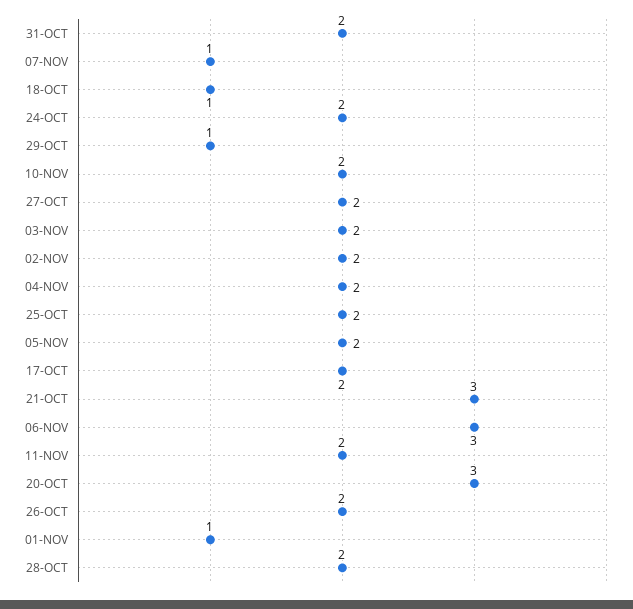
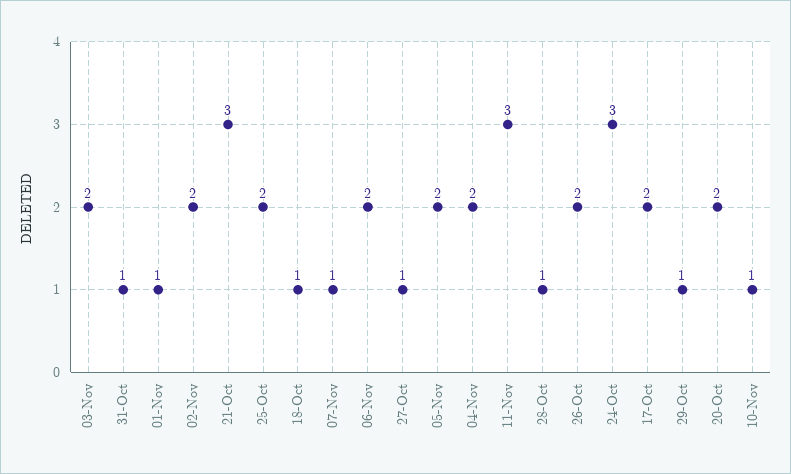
  {
-   "31-OCT": 2,
+   "31-OCT": 1,
    "07-NOV": 1,
    "18-OCT": 1,
-   "24-OCT": 2,
+   "24-OCT": 3,
    "29-OCT": 1,
-   "10-NOV": 2,
+   "10-NOV": 1,
-   "27-OCT": 2,
+   "27-OCT": 1,
    "03-NOV": 2,
    "02-NOV": 2,
    "04-NOV": 2,
    "25-OCT": 2,
    "05-NOV": 2,
    "17-OCT": 2,
    "21-OCT": 3,
-   "06-NOV": 3,
+   "06-NOV": 2,
-   "11-NOV": 2,
+   "11-NOV": 3,
-   "20-OCT": 3,
+   "20-OCT": 2,
    "26-OCT": 2,
    "01-NOV": 1,
-   "28-OCT": 2
+   "28-OCT": 1
  }

